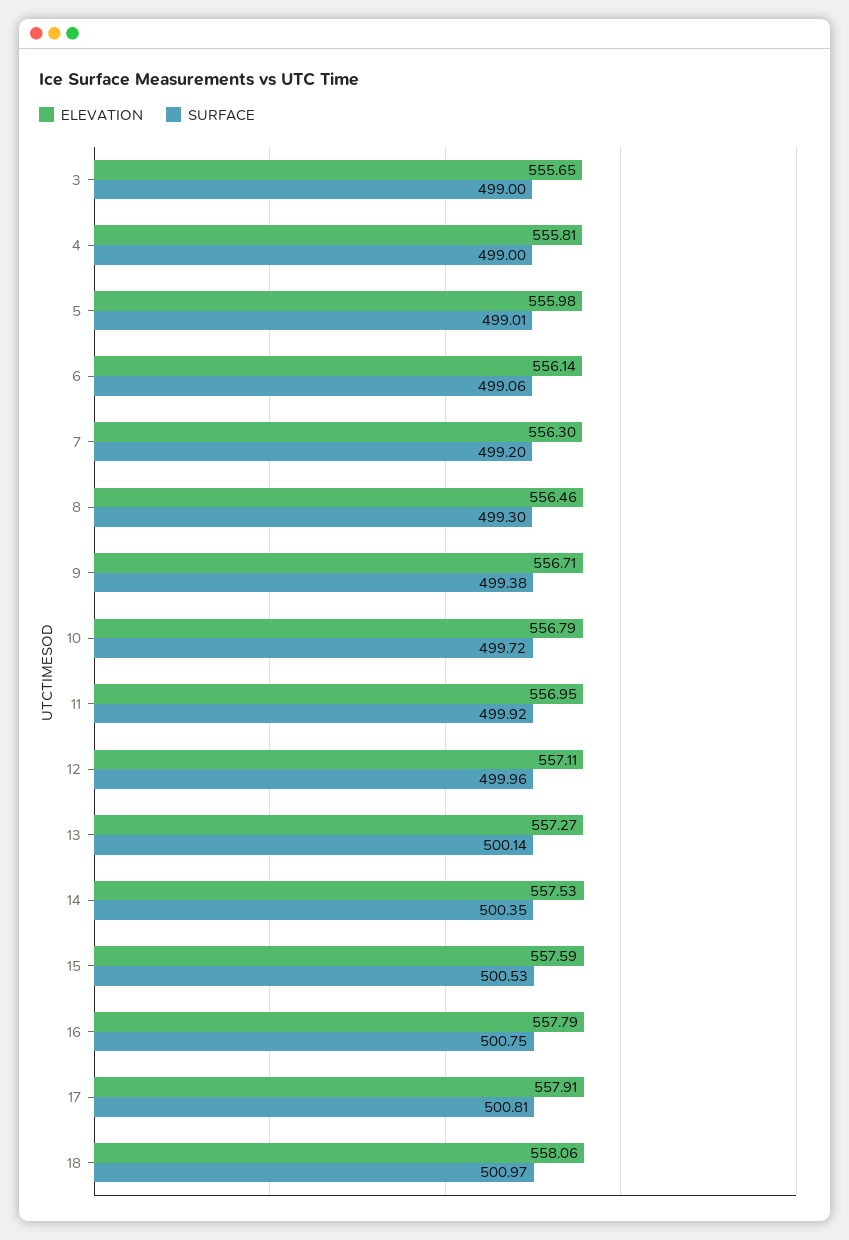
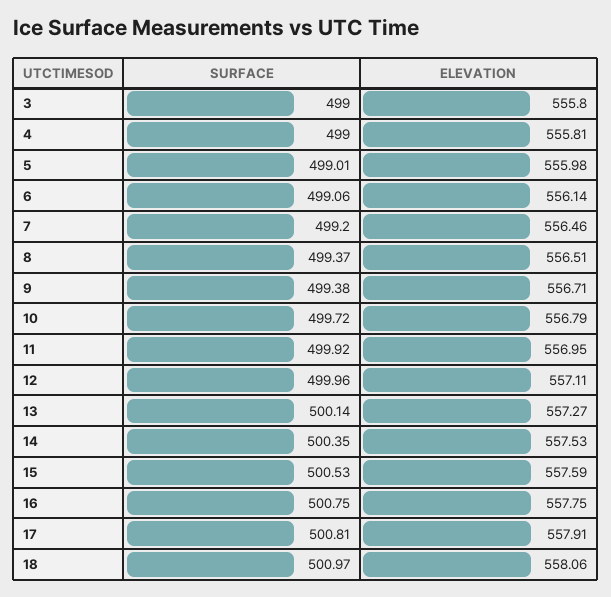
  {
    "ELEVATION": {
-     "3": 555.65,
+     "3": 555.8,
      "4": 555.81,
      "5": 555.98,
      "6": 556.14,
-     "7": 556.3,
+     "7": 556.46,
-     "8": 556.46,
+     "8": 556.51,
      "9": 556.71,
      "10": 556.79,
      "11": 556.95,
      "12": 557.11,
      "13": 557.27,
      "14": 557.53,
      "15": 557.59,
-     "16": 557.79,
+     "16": 557.75,
      "17": 557.91,
      "18": 558.06
    },
    "SURFACE": {
      "3": 499,
      "4": 499,
      "5": 499.01,
      "6": 499.06,
      "7": 499.2,
-     "8": 499.3,
+     "8": 499.37,
      "9": 499.38,
      "10": 499.72,
      "11": 499.92,
      "12": 499.96,
      "13": 500.14,
      "14": 500.35,
      "15": 500.53,
      "16": 500.75,
      "17": 500.81,
      "18": 500.97
    }
  }

